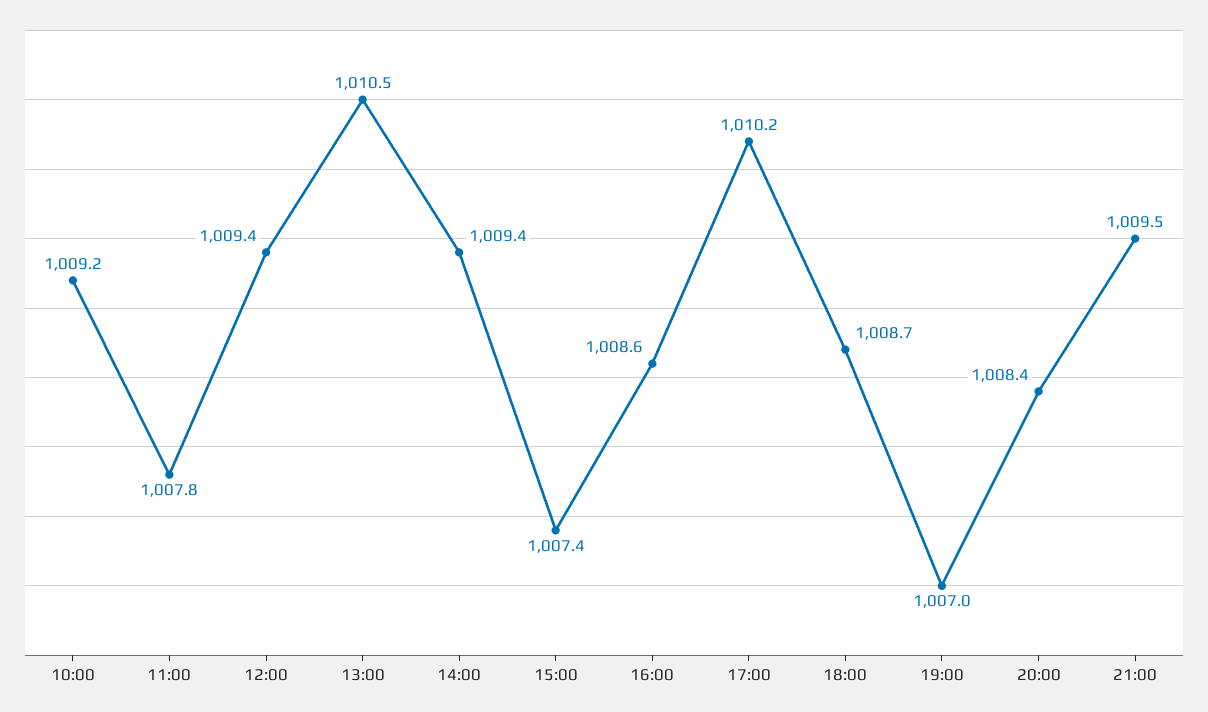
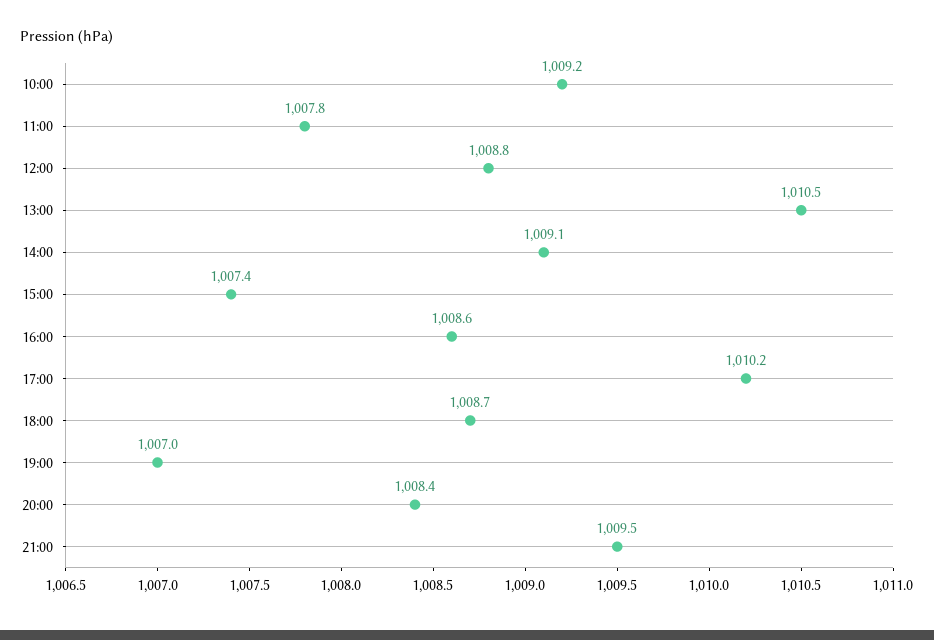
  {
    "10:00": 1009.2,
    "11:00": 1007.8,
-   "12:00": 1009.4,
+   "12:00": 1008.8,
    "13:00": 1010.5,
-   "14:00": 1009.4,
+   "14:00": 1009.1,
    "15:00": 1007.4,
    "16:00": 1008.6,
    "17:00": 1010.2,
    "18:00": 1008.7,
    "19:00": 1007,
    "20:00": 1008.4,
    "21:00": 1009.5
  }

